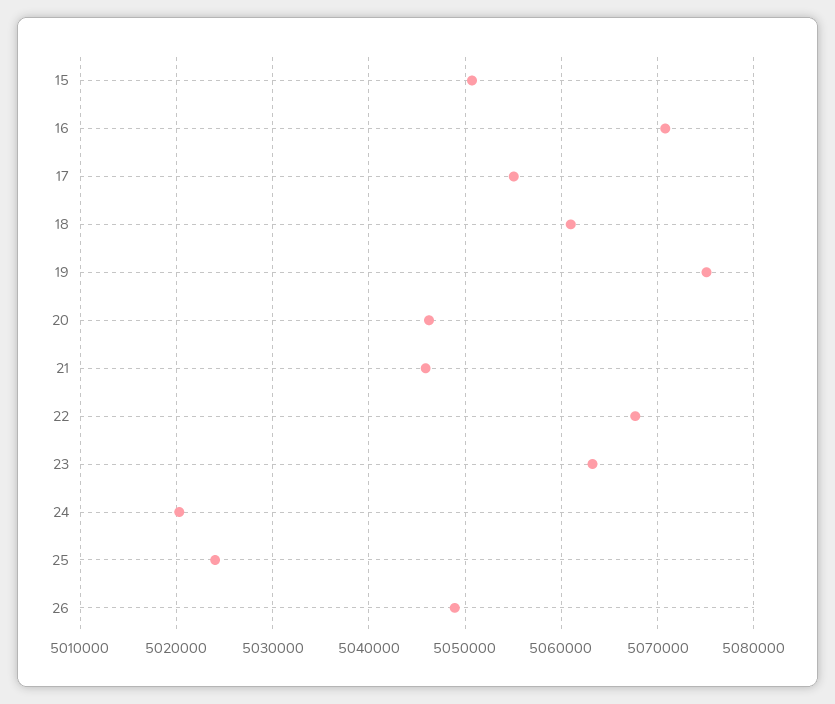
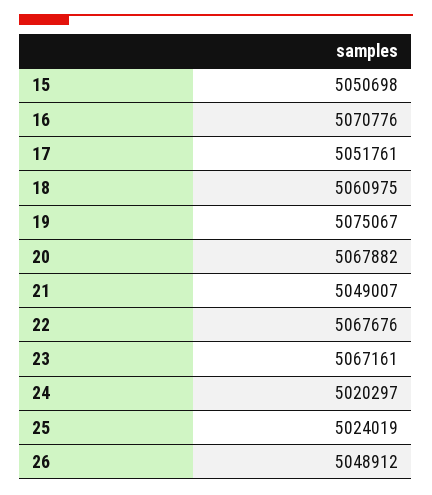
  {
    "15": 5050698,
    "16": 5070776,
-   "17": 5055000,
+   "17": 5051761,
    "18": 5060975,
    "19": 5075067,
-   "20": 5046000,
+   "20": 5067882,
-   "21": 5046000,
+   "21": 5049007,
    "22": 5067676,
-   "23": 5063000,
+   "23": 5067161,
    "24": 5020297,
    "25": 5024019,
    "26": 5048912
  }

